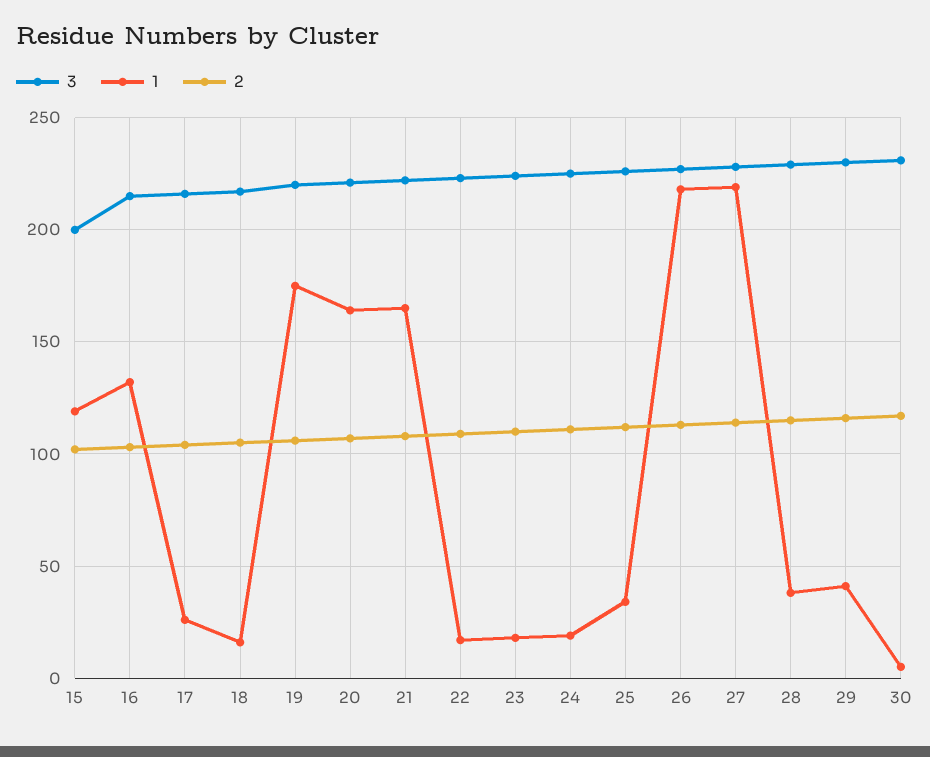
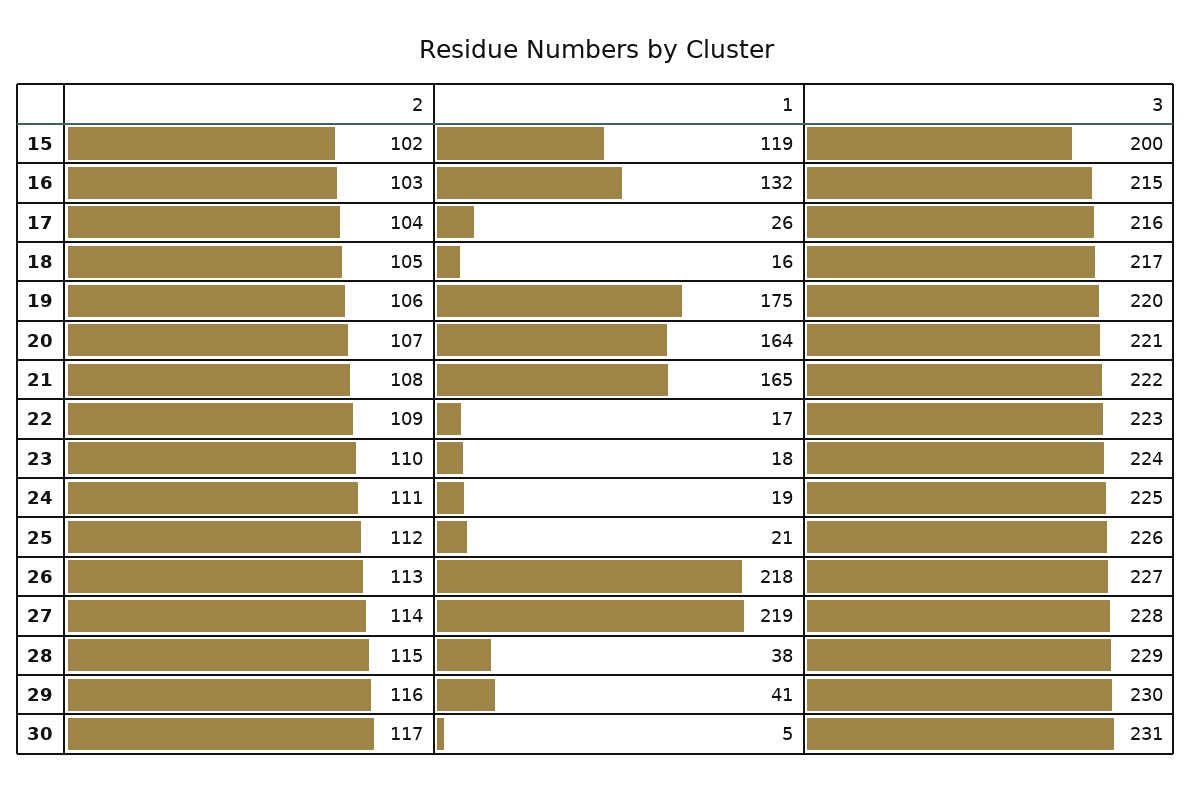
  {
    "3": {
      "15": 200,
      "16": 215,
      "17": 216,
      "18": 217,
      "19": 220,
      "20": 221,
      "21": 222,
      "22": 223,
      "23": 224,
      "24": 225,
      "25": 226,
      "26": 227,
      "27": 228,
      "28": 229,
      "29": 230,
      "30": 231
    },
    "1": {
      "15": 119,
      "16": 132,
      "17": 26,
      "18": 16,
      "19": 175,
      "20": 164,
      "21": 165,
      "22": 17,
      "23": 18,
      "24": 19,
-     "25": 35,
+     "25": 21,
      "26": 218,
      "27": 219,
      "28": 38,
      "29": 41,
      "30": 5
    },
    "2": {
      "15": 102,
      "16": 103,
      "17": 104,
      "18": 105,
      "19": 106,
      "20": 107,
      "21": 108,
      "22": 109,
      "23": 110,
      "24": 111,
      "25": 112,
      "26": 113,
      "27": 114,
      "28": 115,
      "29": 116,
      "30": 117
    }
  }

